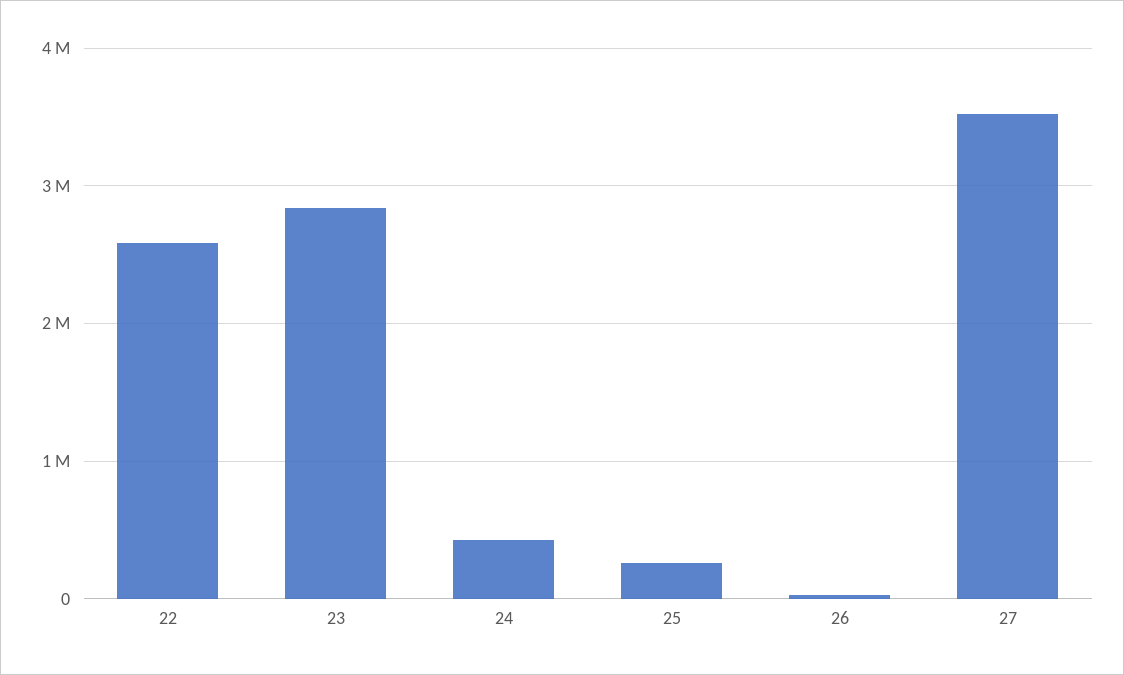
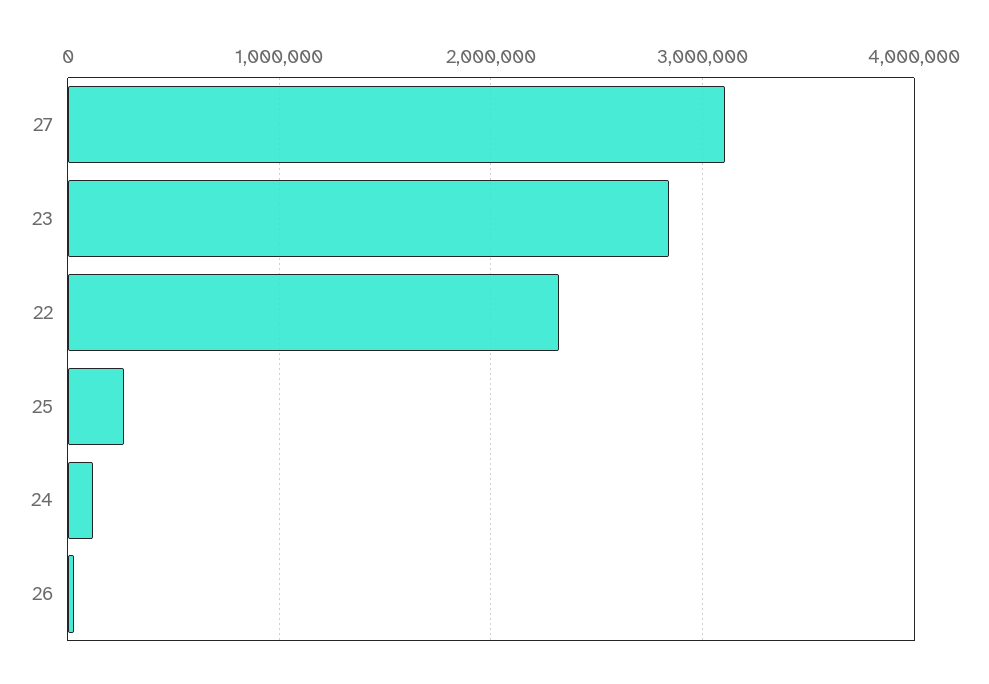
  {
-   "22": 2600000,
+   "22": 2300000,
    "23": 2800000,
-   "24": 400000,
+   "24": 100000,
    "25": 300000,
    "26": 0,
-   "27": 3500000
+   "27": 3100000
  }

